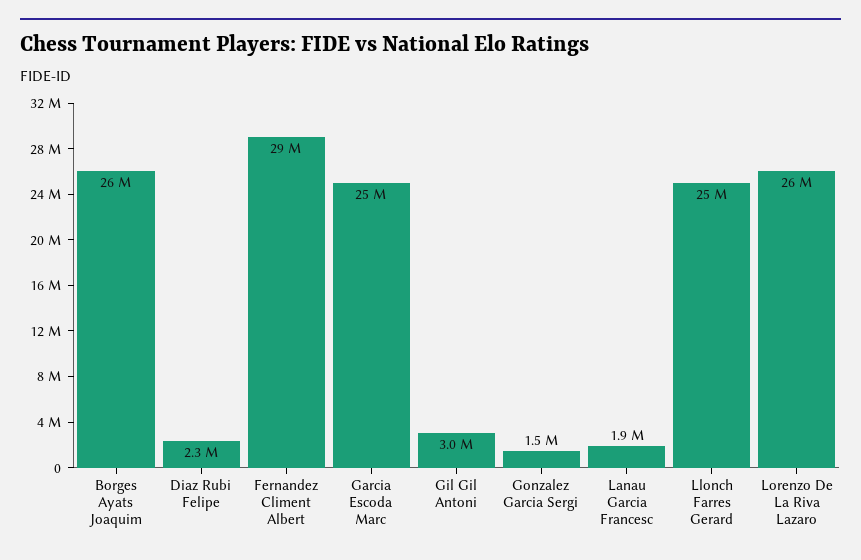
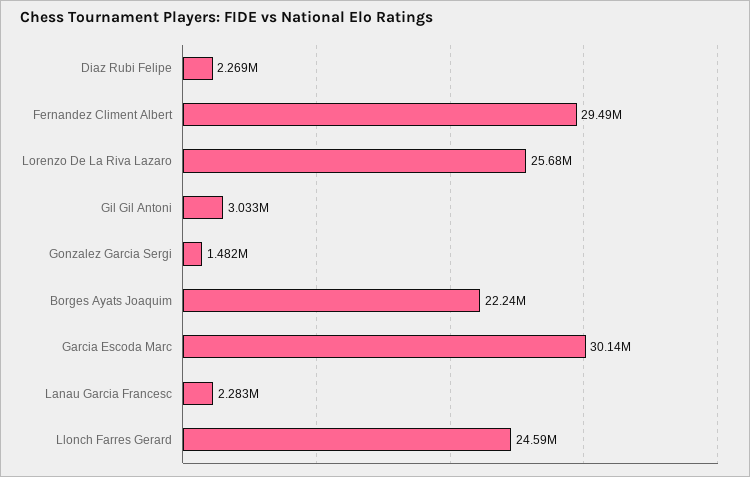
  {
-   "Borges Ayats Joaquim": 26000000,
+   "Borges Ayats Joaquim": 22240000,
    "Diaz Rubi Felipe": 2269000,
    "Fernandez Climent Albert": 29490000,
-   "Garcia Escoda Marc": 25000000,
+   "Garcia Escoda Marc": 30140000,
    "Gil Gil Antoni": 3033000,
    "Gonzalez Garcia Sergi": 1482000,
-   "Lanau Garcia Francesc": 1900000,
+   "Lanau Garcia Francesc": 2283000,
    "Llonch Farres Gerard": 24590000,
    "Lorenzo De La Riva Lazaro": 25680000
  }

